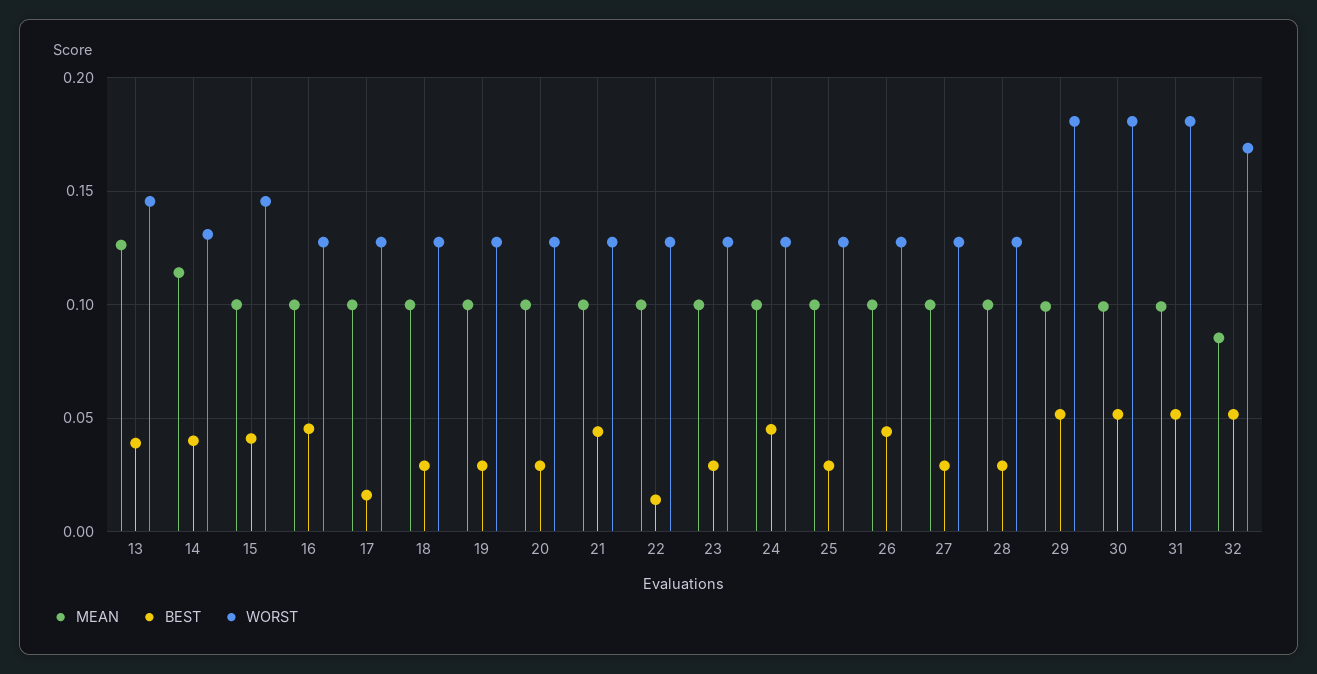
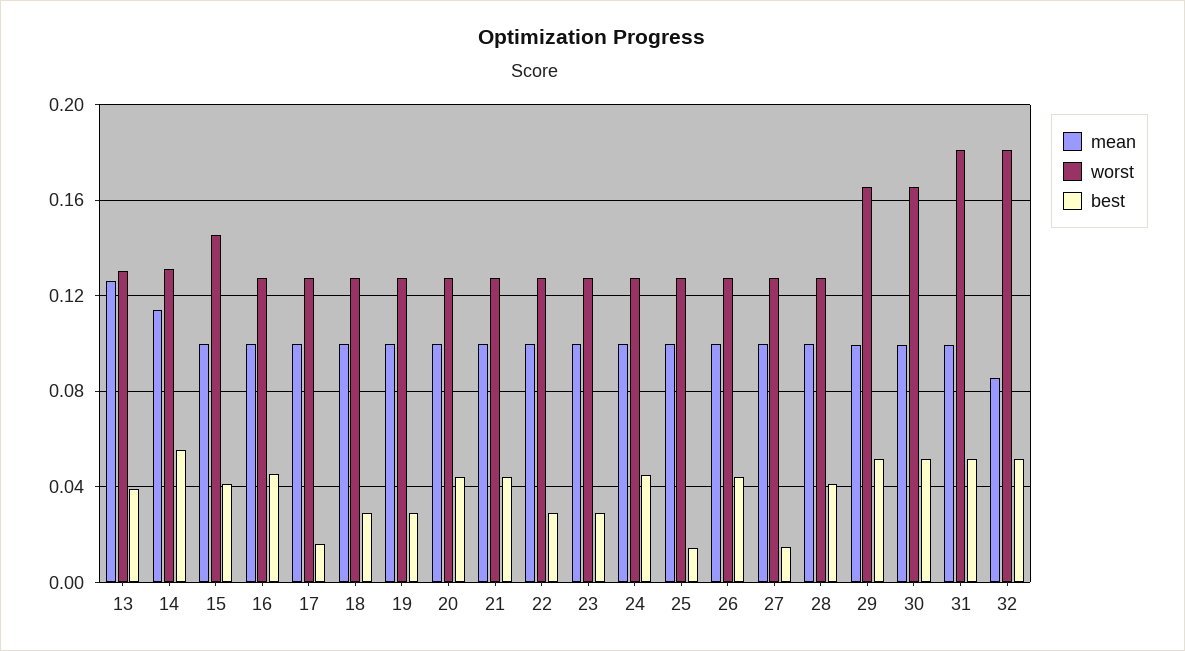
  {
    "MEAN": {
      "13": 0.125,
      "14": 0.115,
      "15": 0.1,
      "16": 0.1,
      "17": 0.1,
      "18": 0.1,
      "19": 0.1,
      "20": 0.1,
      "21": 0.1,
      "22": 0.1,
      "23": 0.1,
      "24": 0.1,
      "25": 0.1,
      "26": 0.1,
      "27": 0.1,
      "28": 0.1,
      "29": 0.1,
      "30": 0.1,
      "31": 0.1,
      "32": 0.085
    },
    "BEST": {
      "13": 0.04,
-     "14": 0.04,
+     "14": 0.055,
      "15": 0.04,
      "16": 0.045,
      "17": 0.015,
      "18": 0.03,
      "19": 0.03,
-     "20": 0.03,
+     "20": 0.045,
      "21": 0.045,
-     "22": 0.015,
+     "22": 0.03,
      "23": 0.03,
      "24": 0.045,
-     "25": 0.03,
+     "25": 0.015,
      "26": 0.045,
-     "27": 0.03,
+     "27": 0.015,
-     "28": 0.03,
+     "28": 0.04,
      "29": 0.05,
      "30": 0.05,
      "31": 0.05,
      "32": 0.05
    },
    "WORST": {
-     "13": 0.145,
+     "13": 0.13,
      "14": 0.13,
      "15": 0.145,
      "16": 0.13,
      "17": 0.13,
      "18": 0.13,
      "19": 0.13,
      "20": 0.13,
      "21": 0.13,
      "22": 0.13,
      "23": 0.13,
      "24": 0.13,
      "25": 0.13,
      "26": 0.13,
      "27": 0.13,
      "28": 0.13,
-     "29": 0.18,
+     "29": 0.165,
-     "30": 0.18,
+     "30": 0.165,
      "31": 0.18,
-     "32": 0.17
+     "32": 0.18
    }
  }

